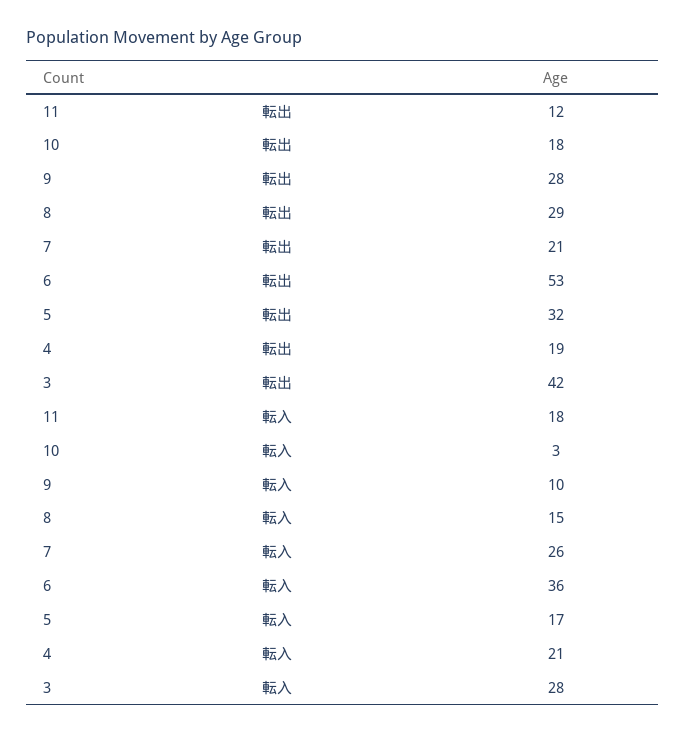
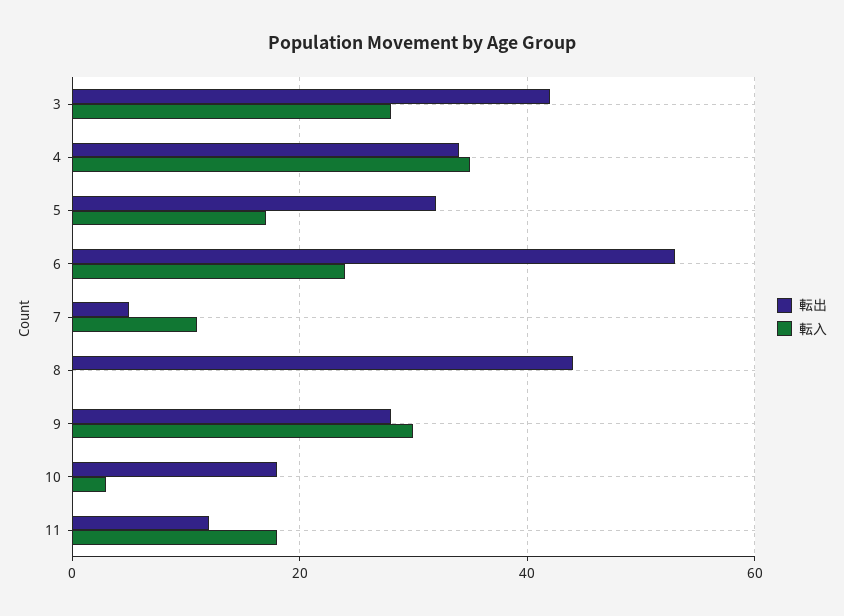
  {
    "転出": {
      "11": 12,
      "10": 18,
      "9": 28,
-     "8": 29,
+     "8": 45,
-     "7": 21,
+     "7": 5,
      "6": 53,
      "5": 32,
-     "4": 19,
+     "4": 35,
      "3": 42
    },
    "転入": {
      "11": 18,
      "10": 3,
-     "9": 10,
+     "9": 30,
-     "8": 15,
+     "8": 0,
-     "7": 26,
+     "7": 10,
-     "6": 36,
+     "6": 25,
      "5": 17,
-     "4": 21,
+     "4": 35,
      "3": 28
    }
  }

